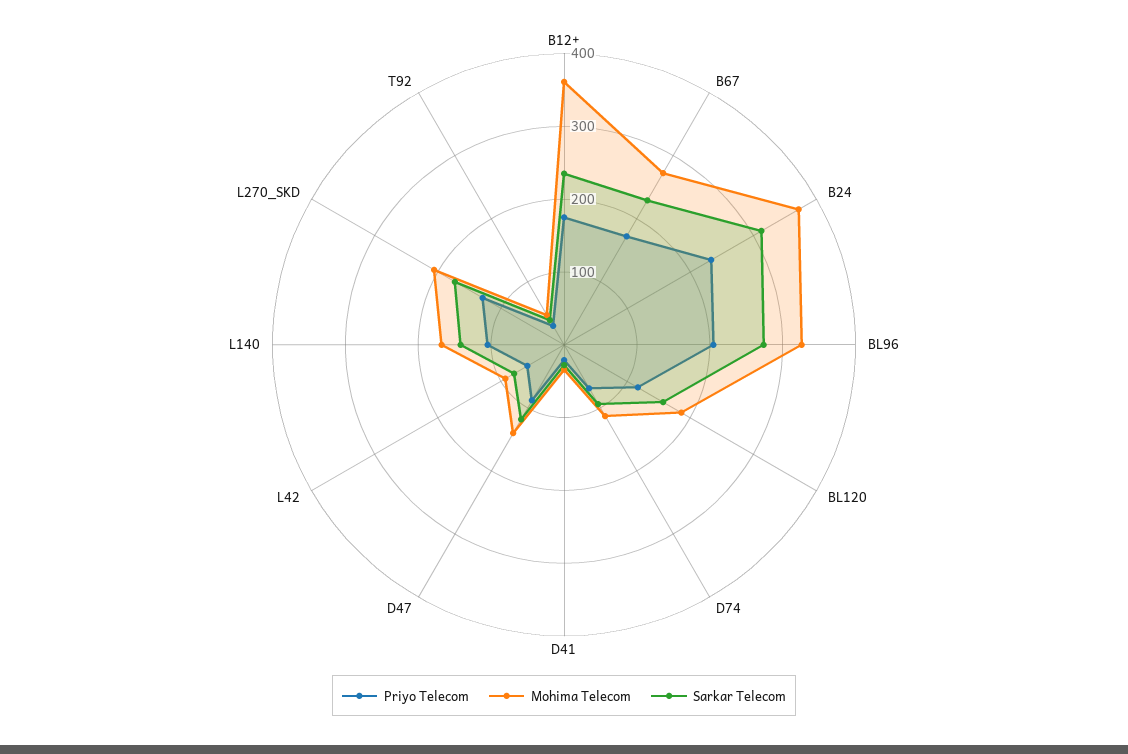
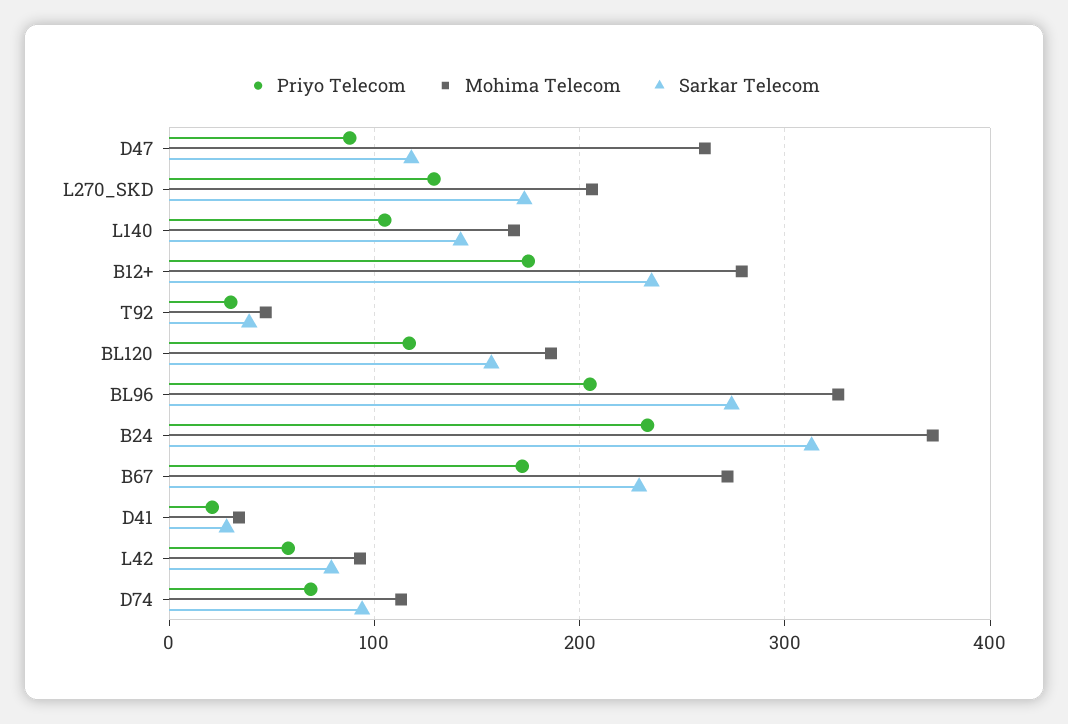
  {
    "Priyo Telecom": {
      "B12+": 180,
      "B67": 170,
      "B24": 230,
      "BL96": 210,
      "BL120": 120,
      "D74": 70,
      "D41": 20,
      "D47": 90,
      "L42": 60,
      "L140": 110,
      "L270_SKD": 130,
      "T92": 30
    },
    "Mohima Telecom": {
-     "B12+": 360,
+     "B12+": 280,
      "B67": 270,
      "B24": 370,
      "BL96": 330,
      "BL120": 190,
      "D74": 110,
      "D41": 30,
-     "D47": 140,
+     "D47": 260,
      "L42": 90,
      "L140": 170,
      "L270_SKD": 210,
      "T92": 50
    },
    "Sarkar Telecom": {
      "B12+": 240,
      "B67": 230,
      "B24": 310,
      "BL96": 270,
      "BL120": 160,
      "D74": 90,
      "D41": 30,
      "D47": 120,
      "L42": 80,
      "L140": 140,
      "L270_SKD": 170,
      "T92": 40
    }
  }

